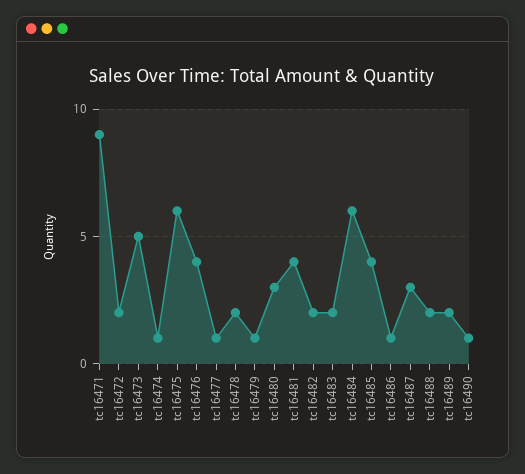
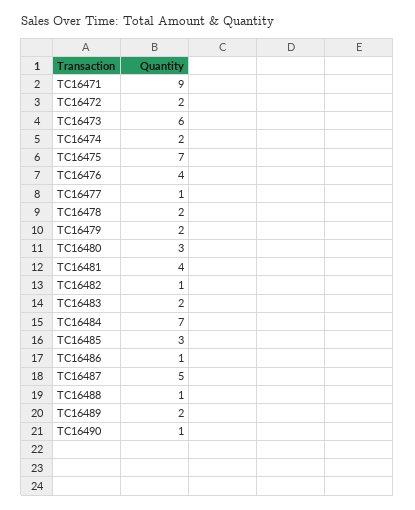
  {
    "tc16471": 9,
    "tc16472": 2,
-   "tc16473": 5,
+   "tc16473": 6,
-   "tc16474": 1,
+   "tc16474": 2,
-   "tc16475": 6,
+   "tc16475": 7,
    "tc16476": 4,
    "tc16477": 1,
    "tc16478": 2,
-   "tc16479": 1,
+   "tc16479": 2,
    "tc16480": 3,
    "tc16481": 4,
-   "tc16482": 2,
+   "tc16482": 1,
    "tc16483": 2,
-   "tc16484": 6,
+   "tc16484": 7,
-   "tc16485": 4,
+   "tc16485": 3,
    "tc16486": 1,
-   "tc16487": 3,
+   "tc16487": 5,
-   "tc16488": 2,
+   "tc16488": 1,
    "tc16489": 2,
    "tc16490": 1
  }

